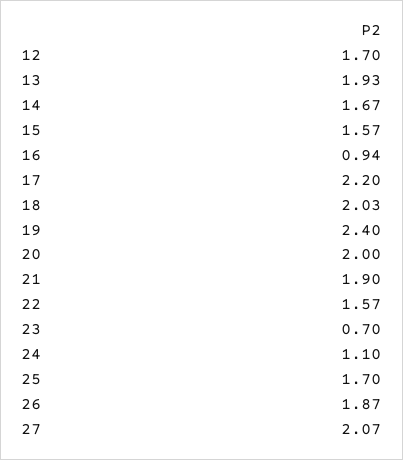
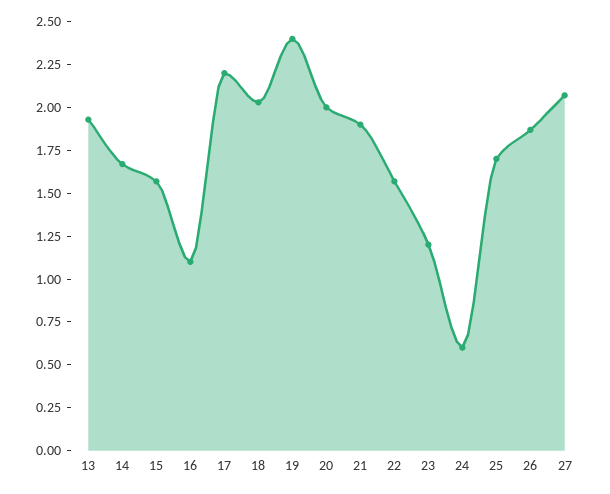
  {
-   "12": 1.7,
    "13": 1.93,
    "14": 1.67,
    "15": 1.57,
-   "16": 0.94,
+   "16": 1.1,
    "17": 2.2,
    "18": 2.03,
    "19": 2.4,
    "20": 2,
    "21": 1.9,
    "22": 1.57,
-   "23": 0.7,
+   "23": 1.2,
-   "24": 1.1,
+   "24": 0.6,
    "25": 1.7,
    "26": 1.87,
    "27": 2.07
  }

